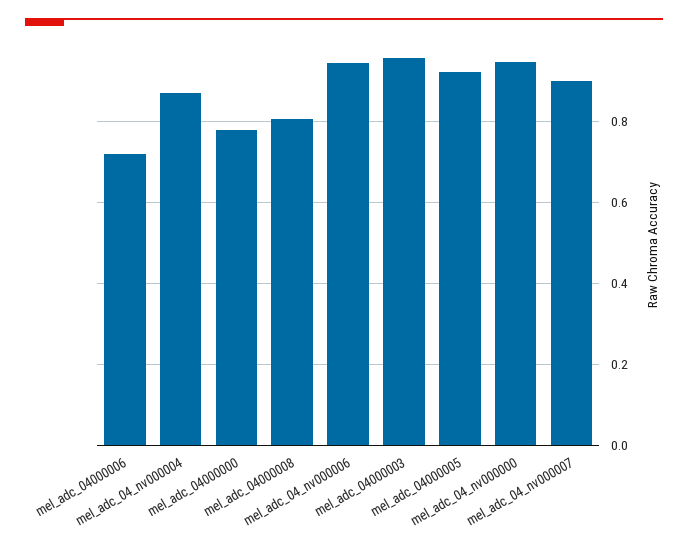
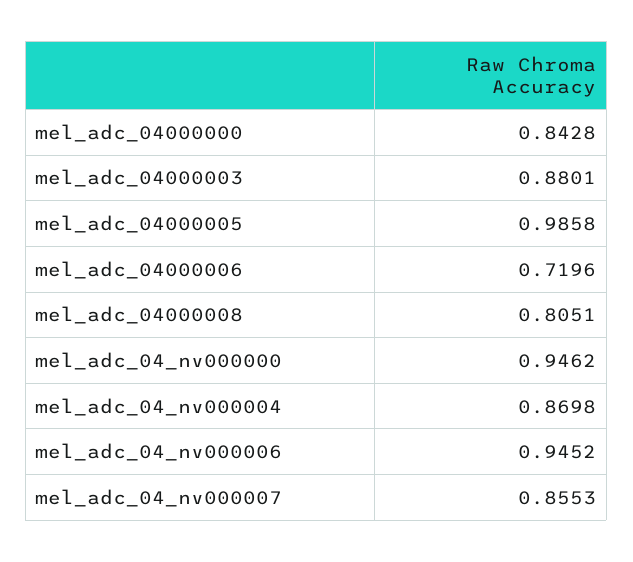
  {
    "mel_adc_04000006": 0.7196,
    "mel_adc_04_nv000004": 0.8698,
-   "mel_adc_04000000": 0.78,
+   "mel_adc_04000000": 0.8428,
    "mel_adc_04000008": 0.8051,
    "mel_adc_04_nv000006": 0.9452,
-   "mel_adc_04000003": 0.96,
+   "mel_adc_04000003": 0.8801,
-   "mel_adc_04000005": 0.92,
+   "mel_adc_04000005": 0.9858,
    "mel_adc_04_nv000000": 0.9462,
-   "mel_adc_04_nv000007": 0.9
+   "mel_adc_04_nv000007": 0.8553
  }

